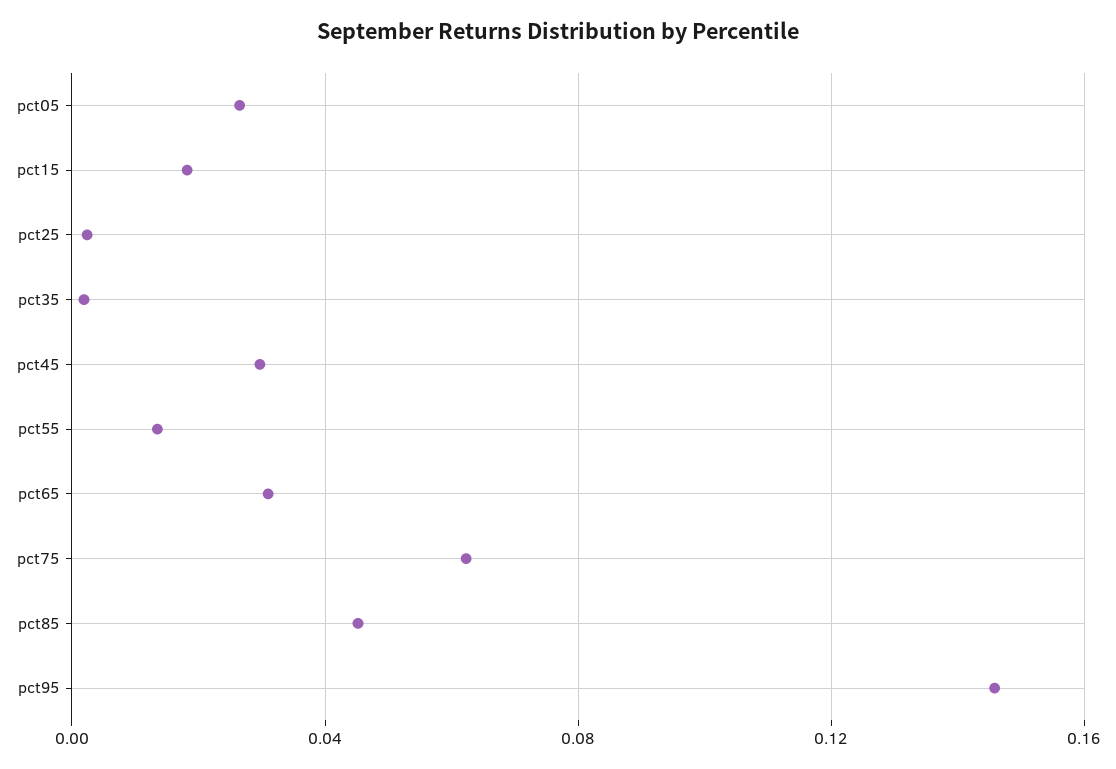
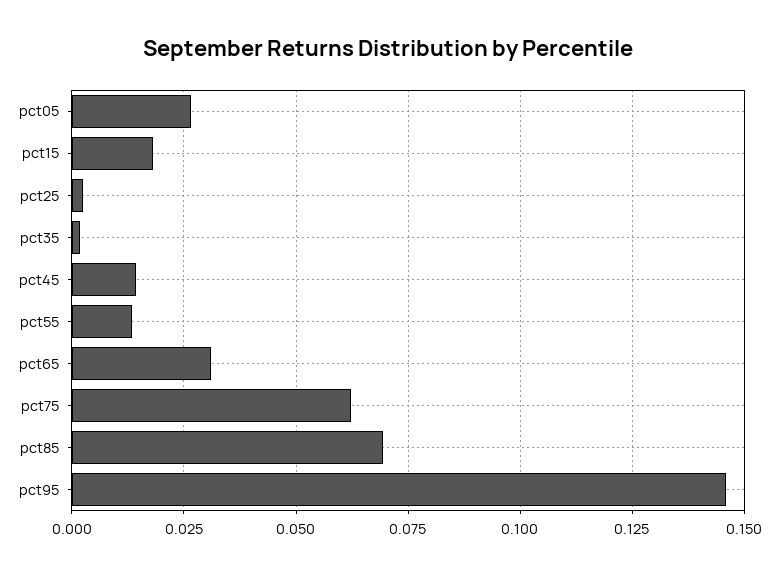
  {
    "pct05": 0.0275,
    "pct15": 0.0175,
    "pct25": 0.0025,
    "pct35": 0.0025,
-   "pct45": 0.03,
+   "pct45": 0.015,
    "pct55": 0.0125,
    "pct65": 0.03,
    "pct75": 0.0625,
-   "pct85": 0.045,
+   "pct85": 0.07,
    "pct95": 0.145
  }

